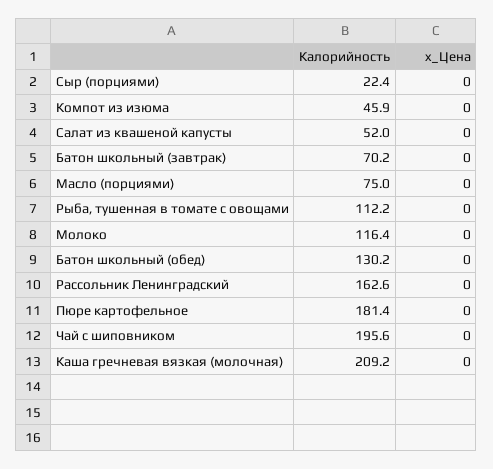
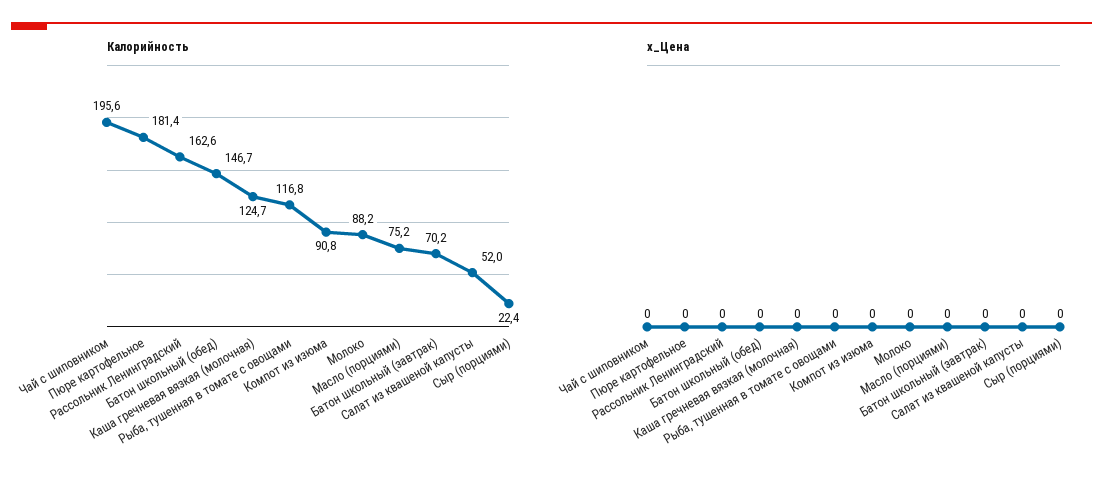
  {
    "Калорийность": {
      "Сыр (порциями)": 22.4,
-     "Компот из изюма": 45.9,
+     "Компот из изюма": 90.8,
      "Салат из квашеной капусты": 52,
      "Батон школьный (завтрак)": 70.2,
-     "Масло (порциями)": 75,
+     "Масло (порциями)": 75.2,
-     "Рыба, тушенная в томате с овощами": 112.2,
+     "Рыба, тушенная в томате с овощами": 116.8,
-     "Молоко": 116.4,
+     "Молоко": 88.2,
-     "Батон школьный (обед)": 130.2,
+     "Батон школьный (обед)": 146.7,
      "Рассольник Ленинградский": 162.6,
      "Пюре картофельное": 181.4,
      "Чай с шиповником": 195.6,
-     "Каша гречневая вязкая (молочная)": 209.2
+     "Каша гречневая вязкая (молочная)": 124.7
    },
    "x_Цена": {
      "Сыр (порциями)": 0,
      "Компот из изюма": 0,
      "Салат из квашеной капусты": 0,
      "Батон школьный (завтрак)": 0,
      "Масло (порциями)": 0,
      "Рыба, тушенная в томате с овощами": 0,
      "Молоко": 0,
      "Батон школьный (обед)": 0,
      "Рассольник Ленинградский": 0,
      "Пюре картофельное": 0,
      "Чай с шиповником": 0,
      "Каша гречневая вязкая (молочная)": 0
    }
  }

